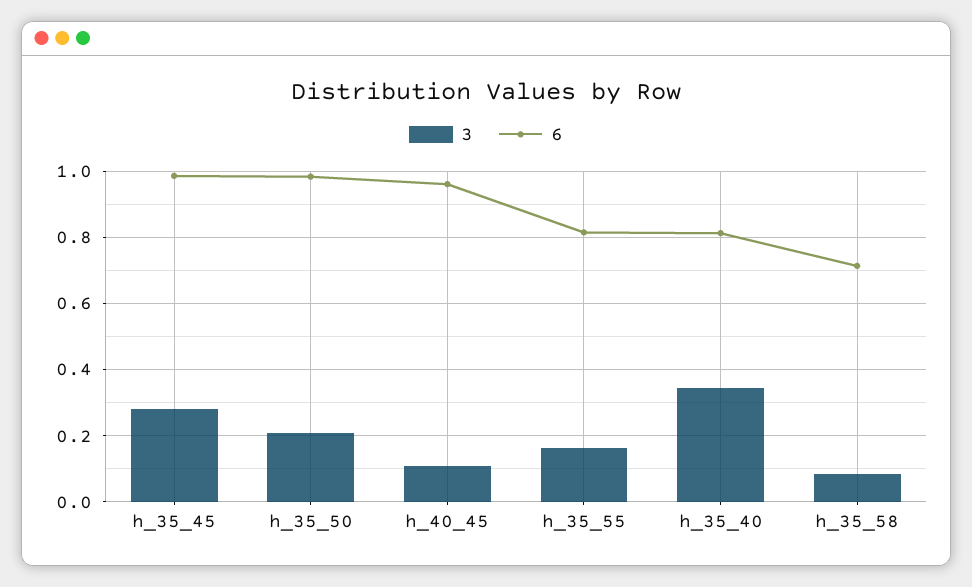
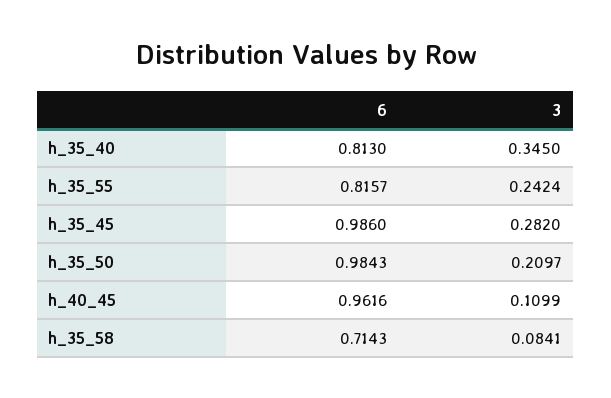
  {
    "3": {
      "h_35_45": 0.282,
      "h_35_50": 0.2097,
      "h_40_45": 0.1099,
-     "h_35_55": 0.16,
+     "h_35_55": 0.2424,
      "h_35_40": 0.345,
      "h_35_58": 0.0841
    },
    "6": {
      "h_35_45": 0.986,
      "h_35_50": 0.9843,
      "h_40_45": 0.9616,
      "h_35_55": 0.8157,
      "h_35_40": 0.813,
      "h_35_58": 0.7143
    }
  }

